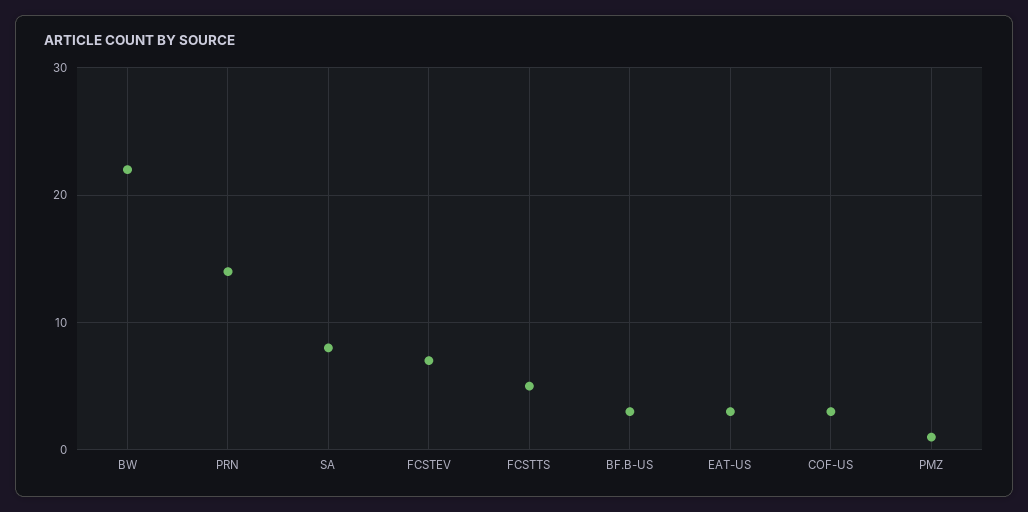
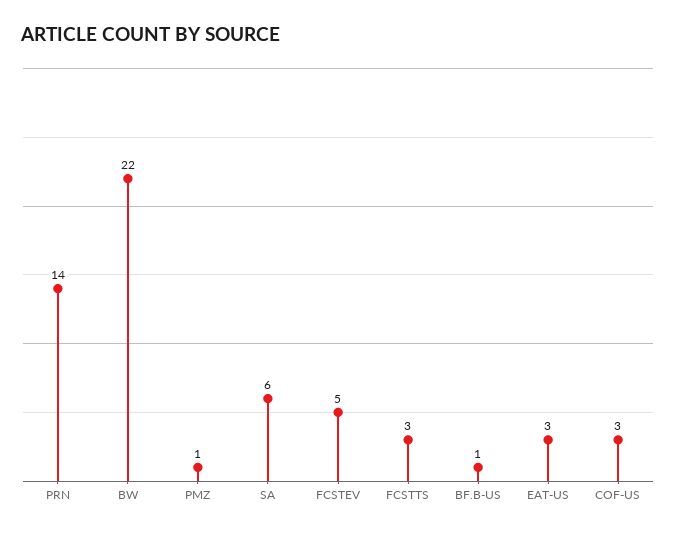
  {
    "BW": 22,
    "PRN": 14,
-   "SA": 8,
+   "SA": 6,
-   "FCSTEV": 7,
+   "FCSTEV": 5,
-   "FCSTTS": 5,
+   "FCSTTS": 3,
-   "BF.B-US": 3,
+   "BF.B-US": 1,
    "EAT-US": 3,
    "COF-US": 3,
    "PMZ": 1
  }

